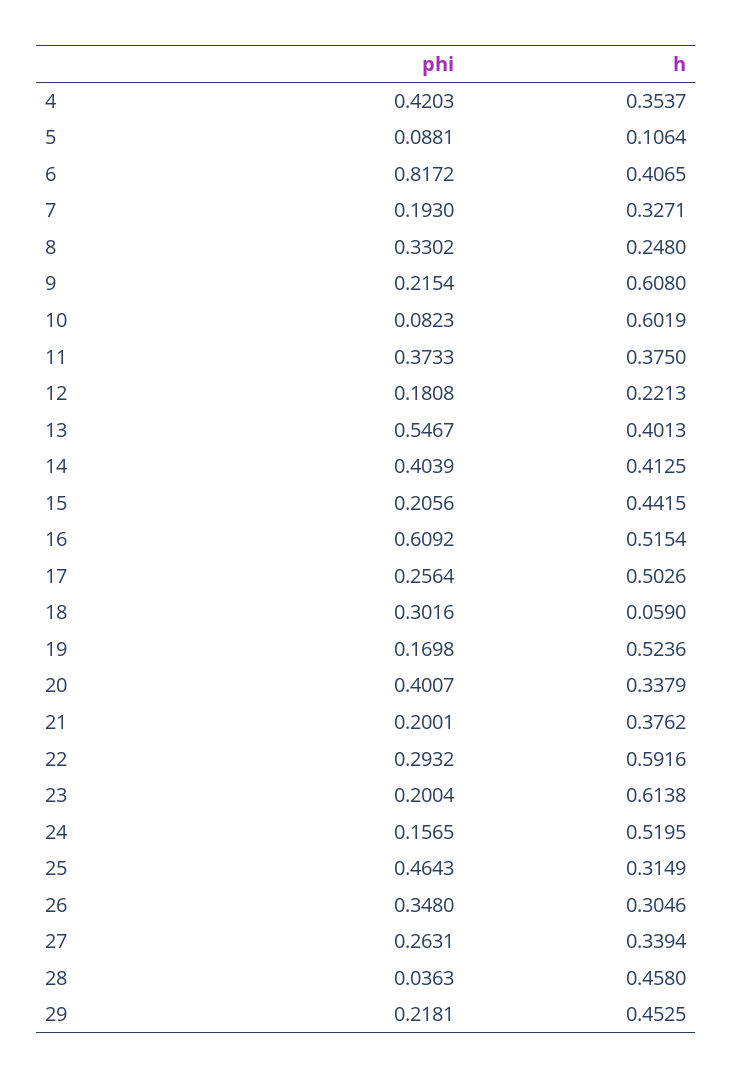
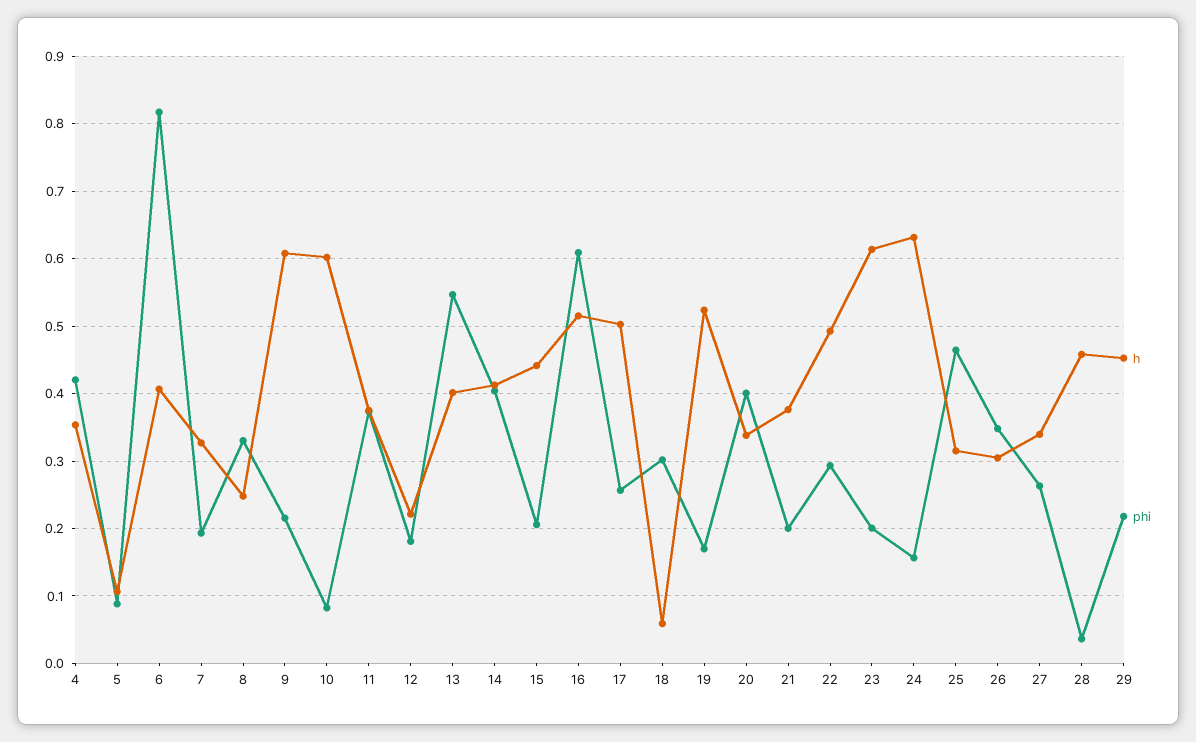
  {
    "phi": {
      "4": 0.4203,
      "5": 0.0881,
      "6": 0.8172,
      "7": 0.193,
      "8": 0.3302,
      "9": 0.2154,
      "10": 0.0823,
      "11": 0.3733,
      "12": 0.1808,
      "13": 0.5467,
      "14": 0.4039,
      "15": 0.2056,
      "16": 0.6092,
      "17": 0.2564,
      "18": 0.3016,
      "19": 0.1698,
      "20": 0.4007,
      "21": 0.2001,
      "22": 0.2932,
      "23": 0.2004,
      "24": 0.1565,
      "25": 0.4643,
      "26": 0.348,
      "27": 0.2631,
      "28": 0.0363,
      "29": 0.2181
    },
    "h": {
      "4": 0.3537,
      "5": 0.1064,
      "6": 0.4065,
      "7": 0.3271,
      "8": 0.248,
      "9": 0.608,
      "10": 0.6019,
      "11": 0.375,
      "12": 0.2213,
      "13": 0.4013,
      "14": 0.4125,
      "15": 0.4415,
      "16": 0.5154,
      "17": 0.5026,
      "18": 0.059,
      "19": 0.5236,
      "20": 0.3379,
      "21": 0.3762,
-     "22": 0.5916,
+     "22": 0.49,
      "23": 0.6138,
-     "24": 0.5195,
+     "24": 0.63,
      "25": 0.3149,
      "26": 0.3046,
      "27": 0.3394,
      "28": 0.458,
      "29": 0.4525
    }
  }

